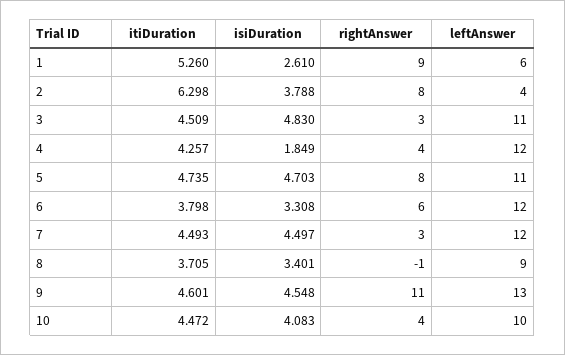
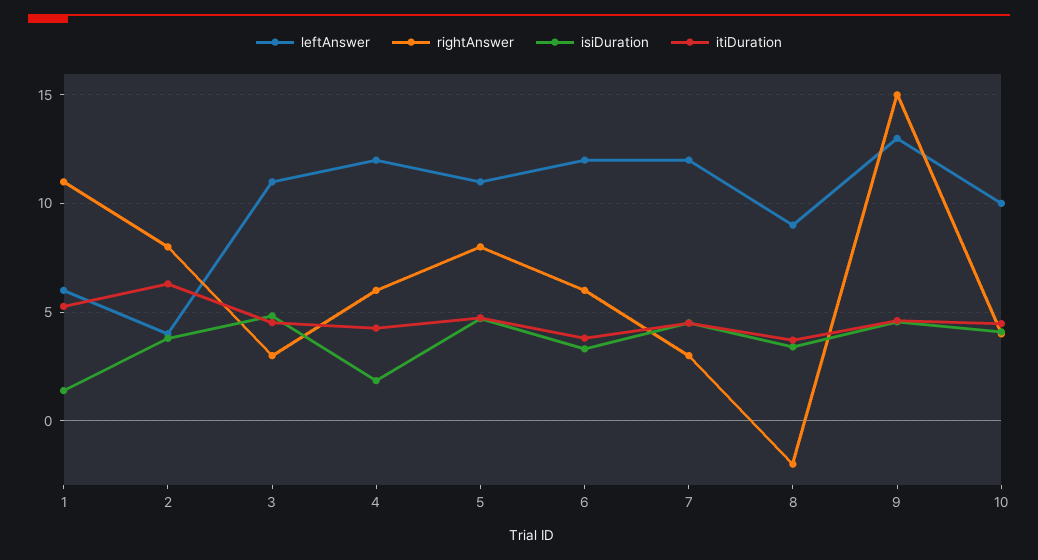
  {
    "itiDuration": {
      "1": 5.26,
      "2": 6.298,
      "3": 4.509,
      "4": 4.257,
      "5": 4.735,
      "6": 3.798,
      "7": 4.493,
      "8": 3.705,
      "9": 4.601,
      "10": 4.472
    },
    "isiDuration": {
-     "1": 2.61,
+     "1": 1.5,
      "2": 3.788,
      "3": 4.83,
      "4": 1.849,
      "5": 4.703,
      "6": 3.308,
      "7": 4.497,
      "8": 3.401,
      "9": 4.548,
      "10": 4.083
    },
    "rightAnswer": {
-     "1": 9,
+     "1": 11,
      "2": 8,
      "3": 3,
-     "4": 4,
+     "4": 6,
      "5": 8,
      "6": 6,
      "7": 3,
-     "8": -1,
+     "8": -2,
-     "9": 11,
+     "9": 15,
      "10": 4
    },
    "leftAnswer": {
      "1": 6,
      "2": 4,
      "3": 11,
      "4": 12,
      "5": 11,
      "6": 12,
      "7": 12,
      "8": 9,
      "9": 13,
      "10": 10
    }
  }

